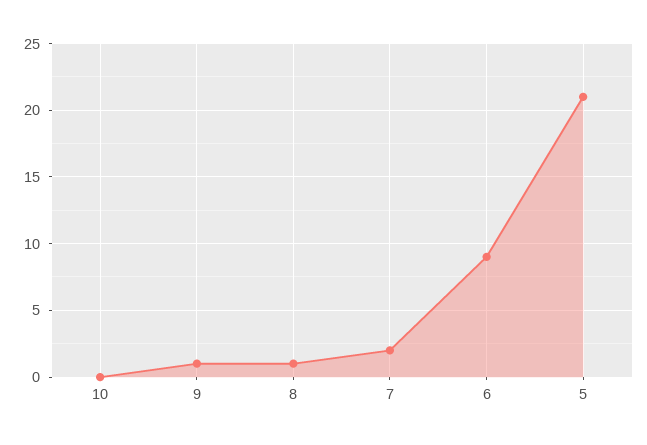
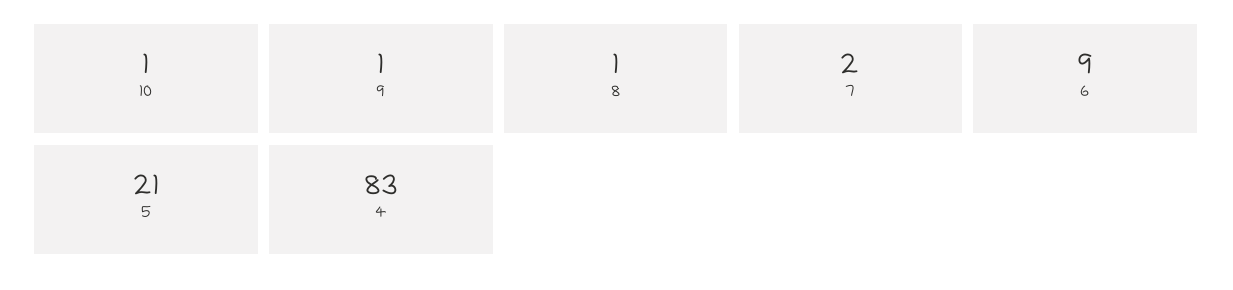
  {
-   "10": 0,
+   "10": 1,
    "9": 1,
    "8": 1,
    "7": 2,
    "6": 9,
-   "5": 21
+   "5": 21,
+   "4": 83
  }

